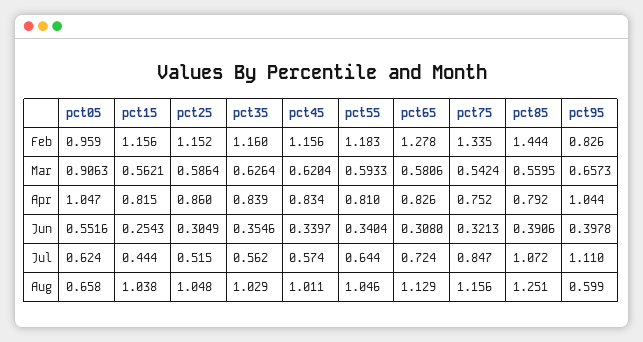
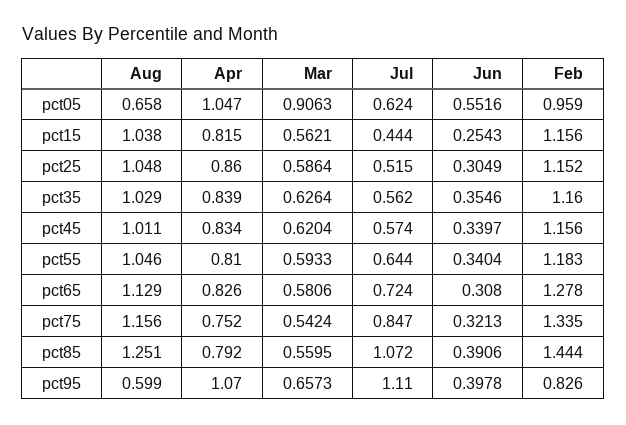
  {
    "pct05": {
      "Feb": 0.959,
      "Mar": 0.9063,
      "Apr": 1.047,
      "Jun": 0.5516,
      "Jul": 0.624,
      "Aug": 0.658
    },
    "pct15": {
      "Feb": 1.156,
      "Mar": 0.5621,
      "Apr": 0.815,
      "Jun": 0.2543,
      "Jul": 0.444,
      "Aug": 1.038
    },
    "pct25": {
      "Feb": 1.152,
      "Mar": 0.5864,
      "Apr": 0.86,
      "Jun": 0.3049,
      "Jul": 0.515,
      "Aug": 1.048
    },
    "pct35": {
      "Feb": 1.16,
      "Mar": 0.6264,
      "Apr": 0.839,
      "Jun": 0.3546,
      "Jul": 0.562,
      "Aug": 1.029
    },
    "pct45": {
      "Feb": 1.156,
      "Mar": 0.6204,
      "Apr": 0.834,
      "Jun": 0.3397,
      "Jul": 0.574,
      "Aug": 1.011
    },
    "pct55": {
      "Feb": 1.183,
      "Mar": 0.5933,
      "Apr": 0.81,
      "Jun": 0.3404,
      "Jul": 0.644,
      "Aug": 1.046
    },
    "pct65": {
      "Feb": 1.278,
      "Mar": 0.5806,
      "Apr": 0.826,
      "Jun": 0.308,
      "Jul": 0.724,
      "Aug": 1.129
    },
    "pct75": {
      "Feb": 1.335,
      "Mar": 0.5424,
      "Apr": 0.752,
      "Jun": 0.3213,
      "Jul": 0.847,
      "Aug": 1.156
    },
    "pct85": {
      "Feb": 1.444,
      "Mar": 0.5595,
      "Apr": 0.792,
      "Jun": 0.3906,
      "Jul": 1.072,
      "Aug": 1.251
    },
    "pct95": {
      "Feb": 0.826,
      "Mar": 0.6573,
-     "Apr": 1.044,
+     "Apr": 1.07,
      "Jun": 0.3978,
      "Jul": 1.11,
      "Aug": 0.599
    }
  }

